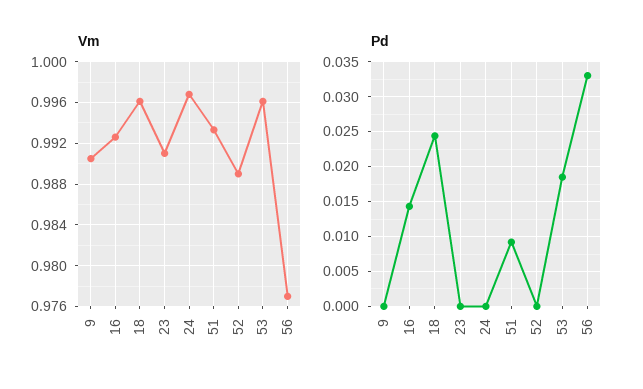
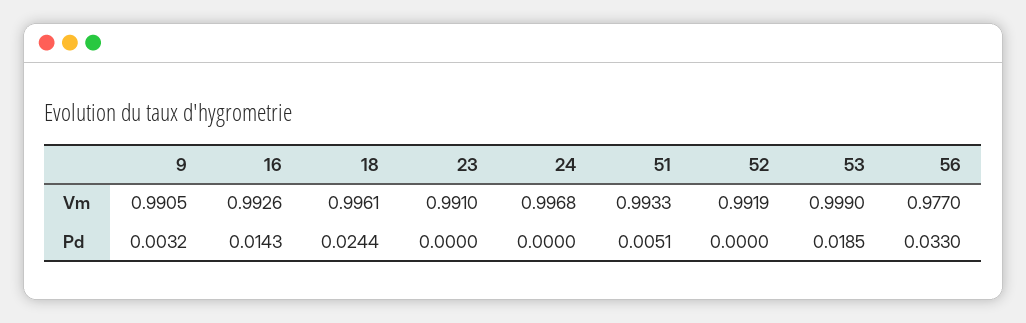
  {
    "Vm": {
      "9": 0.9905,
      "16": 0.9926,
      "18": 0.9961,
      "23": 0.991,
      "24": 0.9968,
      "51": 0.9933,
-     "52": 0.989,
+     "52": 0.9919,
-     "53": 0.996,
+     "53": 0.999,
      "56": 0.977
    },
    "Pd": {
-     "9": 0,
+     "9": 0.0032,
      "16": 0.0143,
      "18": 0.0244,
      "23": 0,
      "24": 0,
-     "51": 0.009,
+     "51": 0.0051,
      "52": 0,
      "53": 0.0185,
      "56": 0.033
    }
  }

